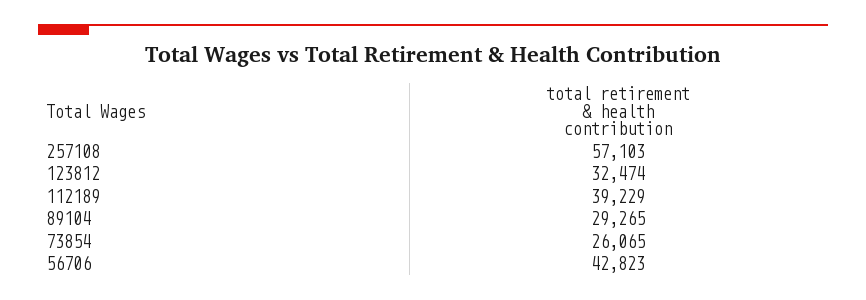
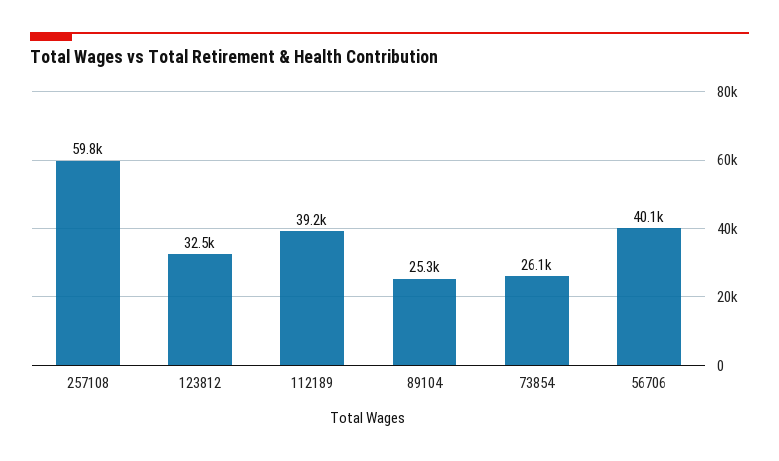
  {
-   "257108": 57103,
+   "257108": 59800,
    "123812": 32474,
    "112189": 39229,
-   "89104": 29265,
+   "89104": 25300,
    "73854": 26065,
-   "56706": 42823
+   "56706": 40100
  }

